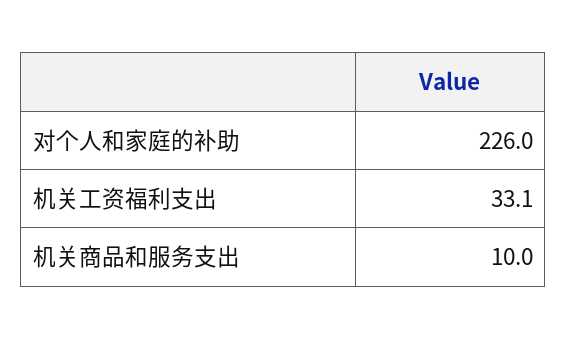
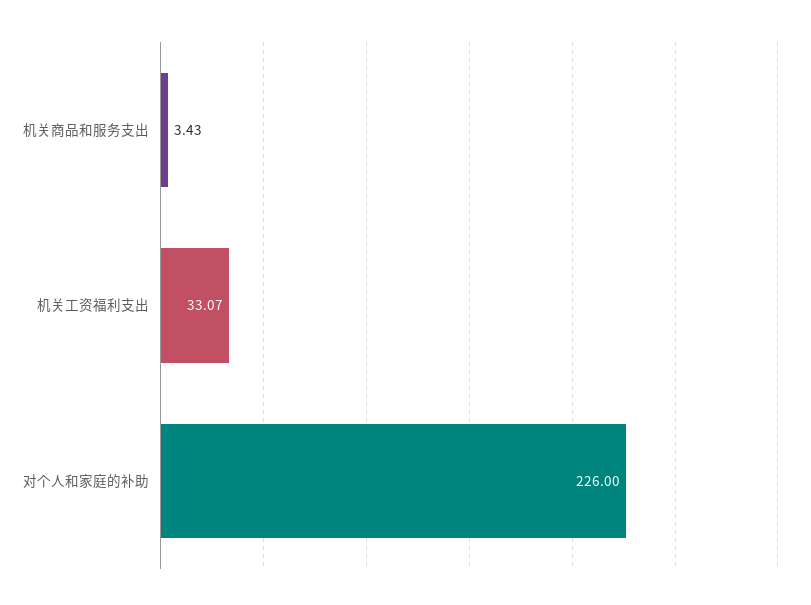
  {
    "对个人和家庭的补助": 226,
    "机关工资福利支出": 33.07,
-   "机关商品和服务支出": 10
+   "机关商品和服务支出": 3.43
  }

